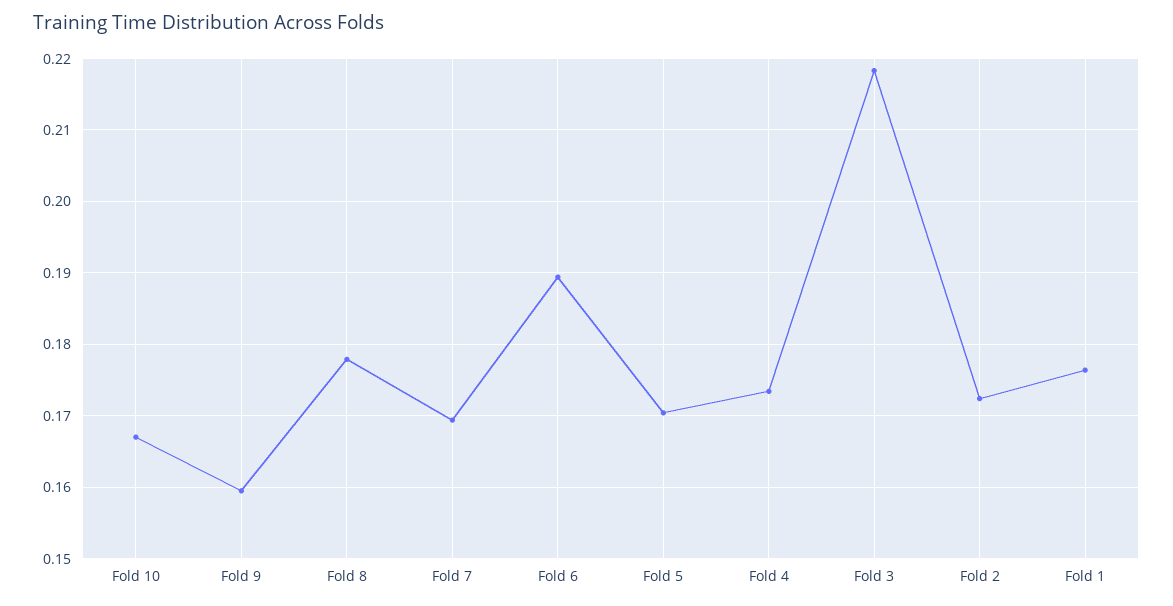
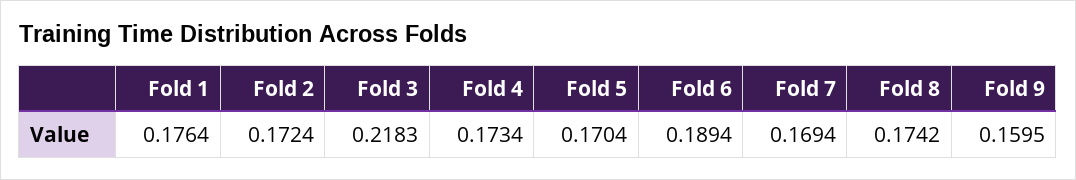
  {
-   "Fold 10": 0.167,
    "Fold 9": 0.1595,
-   "Fold 8": 0.178,
+   "Fold 8": 0.1742,
    "Fold 7": 0.1694,
    "Fold 6": 0.1894,
    "Fold 5": 0.1704,
    "Fold 4": 0.1734,
    "Fold 3": 0.2183,
    "Fold 2": 0.1724,
    "Fold 1": 0.1764
  }

